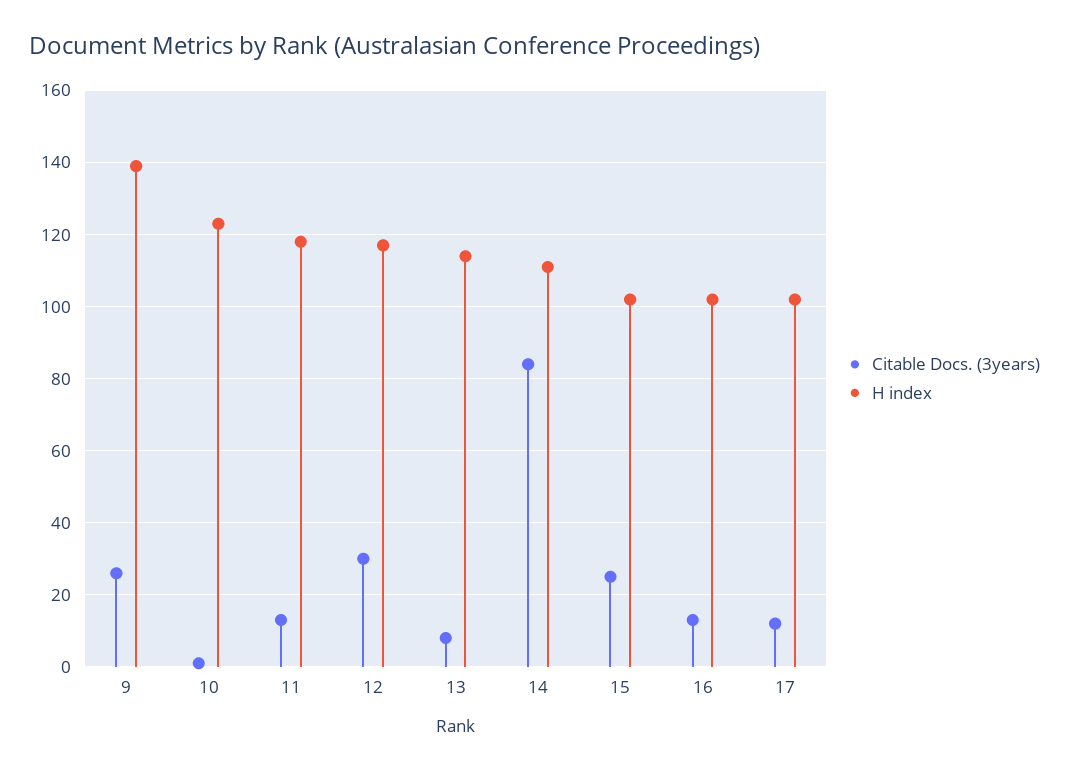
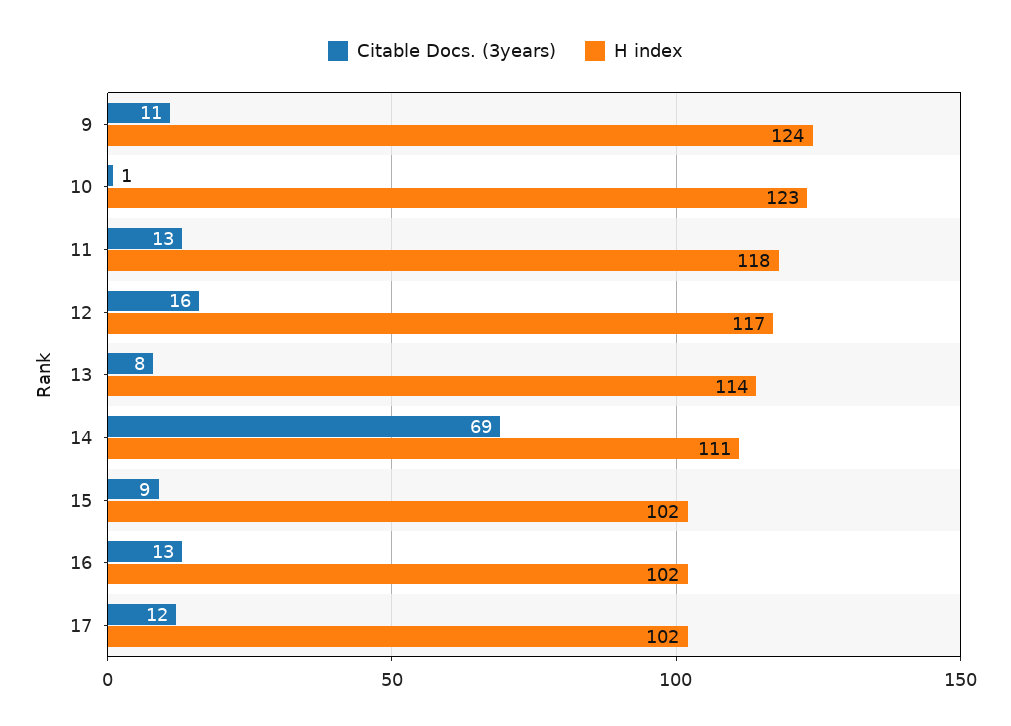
  {
    "Citable Docs. (3years)": {
-     "9": 25,
+     "9": 11,
      "10": 1,
      "11": 13,
-     "12": 30,
+     "12": 16,
      "13": 8,
-     "14": 85,
+     "14": 69,
-     "15": 25,
+     "15": 9,
      "16": 13,
      "17": 12
    },
    "H index": {
-     "9": 140,
+     "9": 124,
      "10": 123,
      "11": 118,
      "12": 117,
      "13": 114,
      "14": 111,
      "15": 102,
      "16": 102,
      "17": 102
    }
  }

